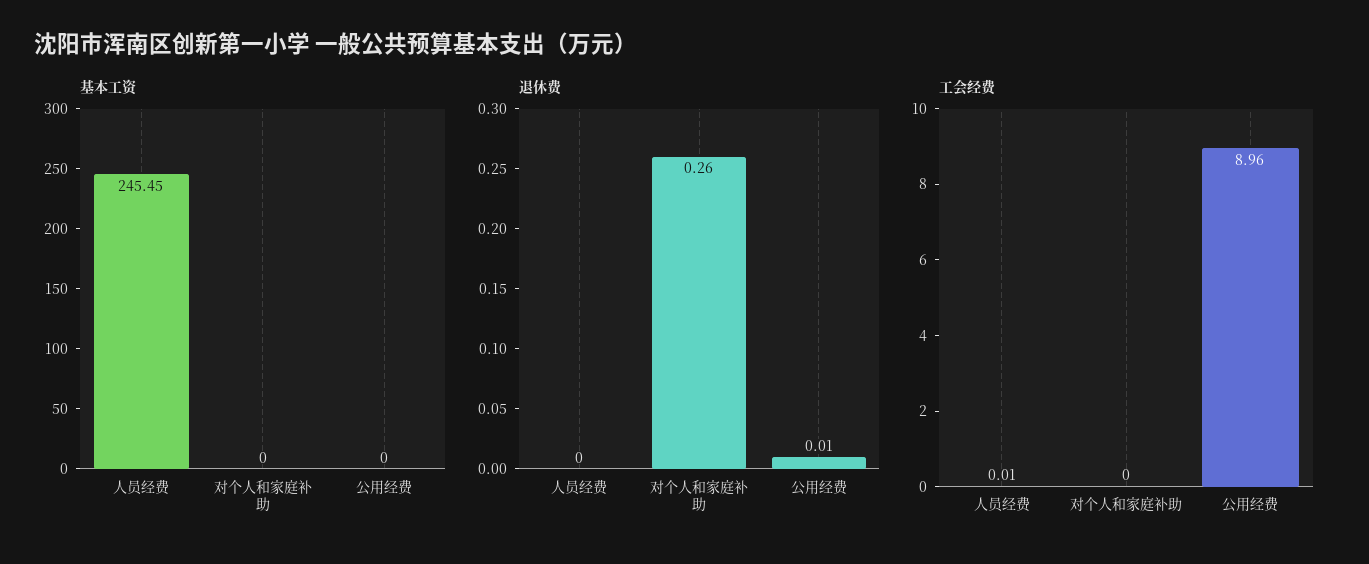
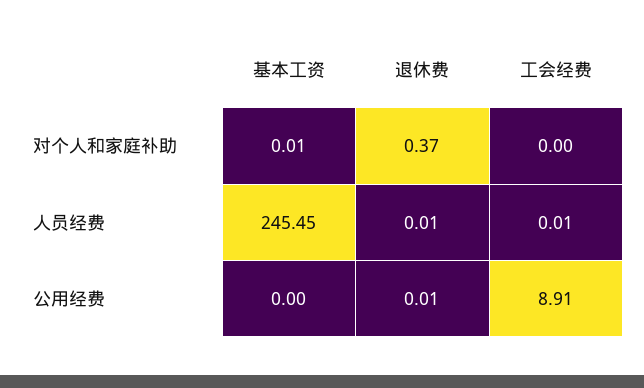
  {
    "基本工资": {
      "人员经费": 245.45,
-     "对个人和家庭补助": 0,
+     "对个人和家庭补助": 0.01,
      "公用经费": 0
    },
    "退休费": {
-     "人员经费": 0,
+     "人员经费": 0.01,
-     "对个人和家庭补助": 0.26,
+     "对个人和家庭补助": 0.37,
      "公用经费": 0.01
    },
    "工会经费": {
      "人员经费": 0.01,
      "对个人和家庭补助": 0,
-     "公用经费": 8.96
+     "公用经费": 8.91
    }
  }

